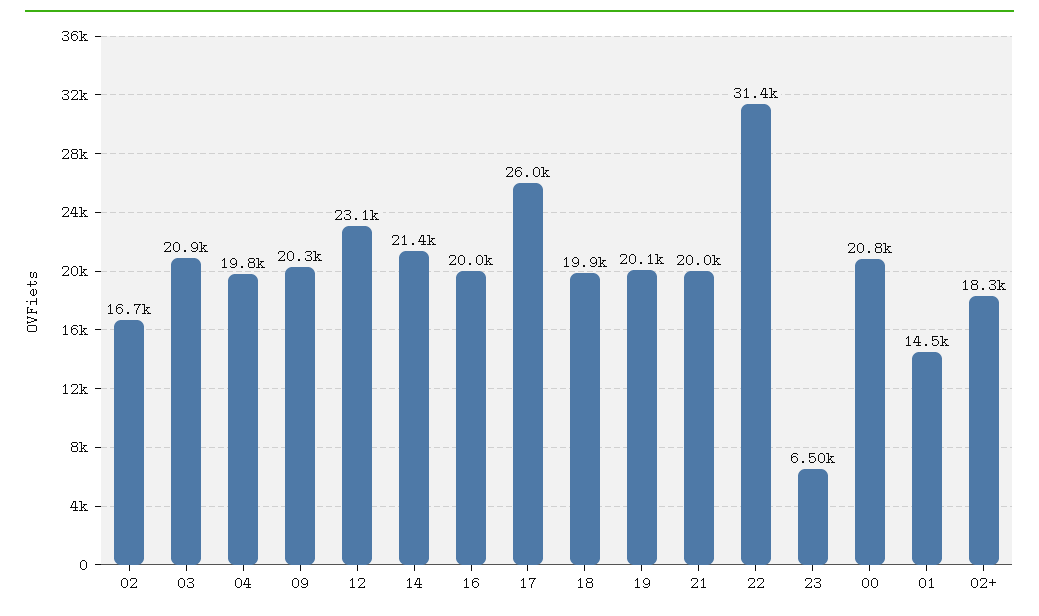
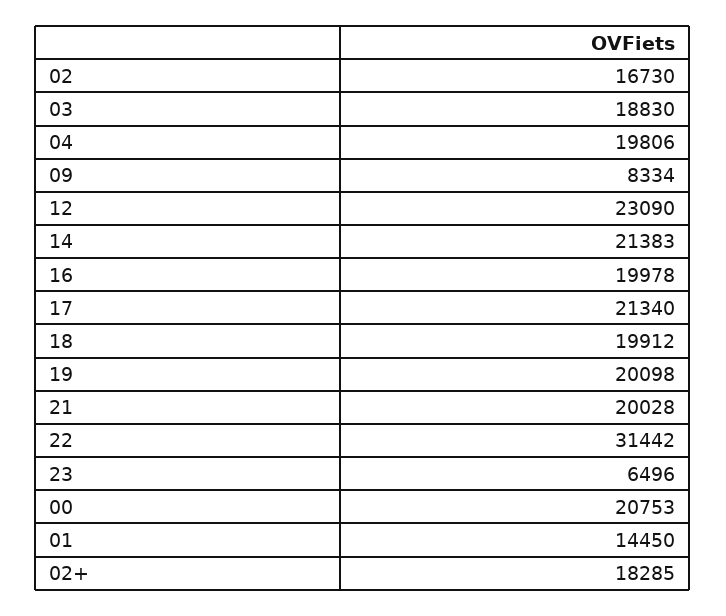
  {
    "02": 16730,
-   "03": 20900,
+   "03": 18830,
    "04": 19806,
-   "09": 20300,
+   "09": 8334,
    "12": 23090,
    "14": 21383,
    "16": 19978,
-   "17": 26000,
+   "17": 21340,
    "18": 19912,
    "19": 20098,
    "21": 20028,
    "22": 31442,
    "23": 6496,
    "00": 20753,
    "01": 14450,
    "02+": 18285
  }

